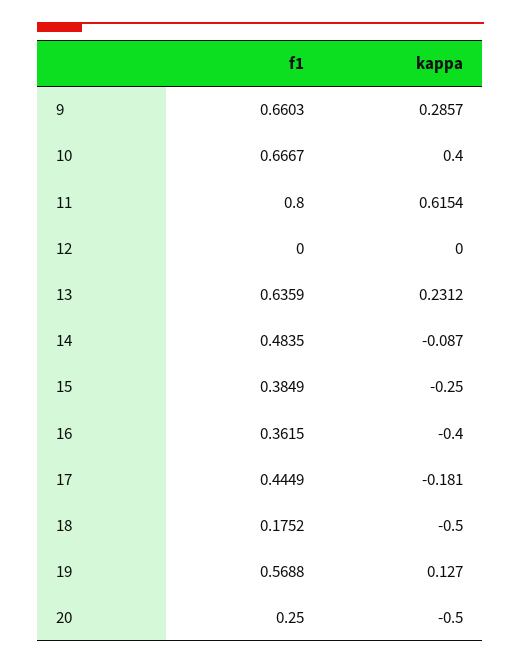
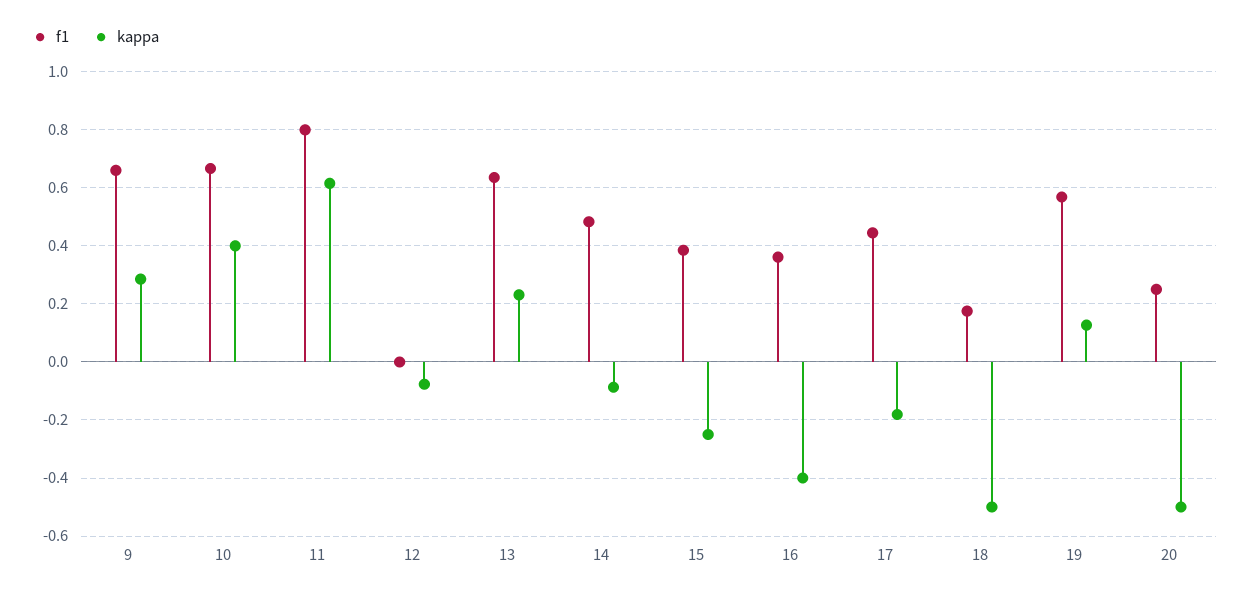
  {
    "f1": {
      "9": 0.6603,
      "10": 0.6667,
      "11": 0.8,
      "12": 0,
      "13": 0.6359,
      "14": 0.4835,
      "15": 0.3849,
      "16": 0.3615,
      "17": 0.4449,
      "18": 0.1752,
      "19": 0.5688,
      "20": 0.25
    },
    "kappa": {
      "9": 0.2857,
      "10": 0.4,
      "11": 0.6154,
-     "12": 0,
+     "12": -0.075,
      "13": 0.2312,
      "14": -0.087,
      "15": -0.25,
      "16": -0.4,
      "17": -0.181,
      "18": -0.5,
      "19": 0.127,
      "20": -0.5
    }
  }

